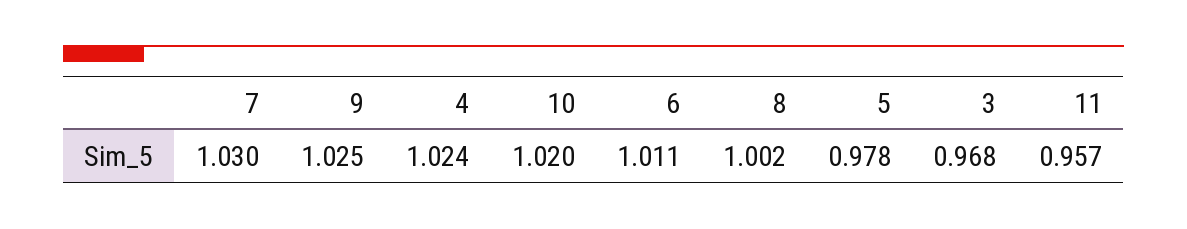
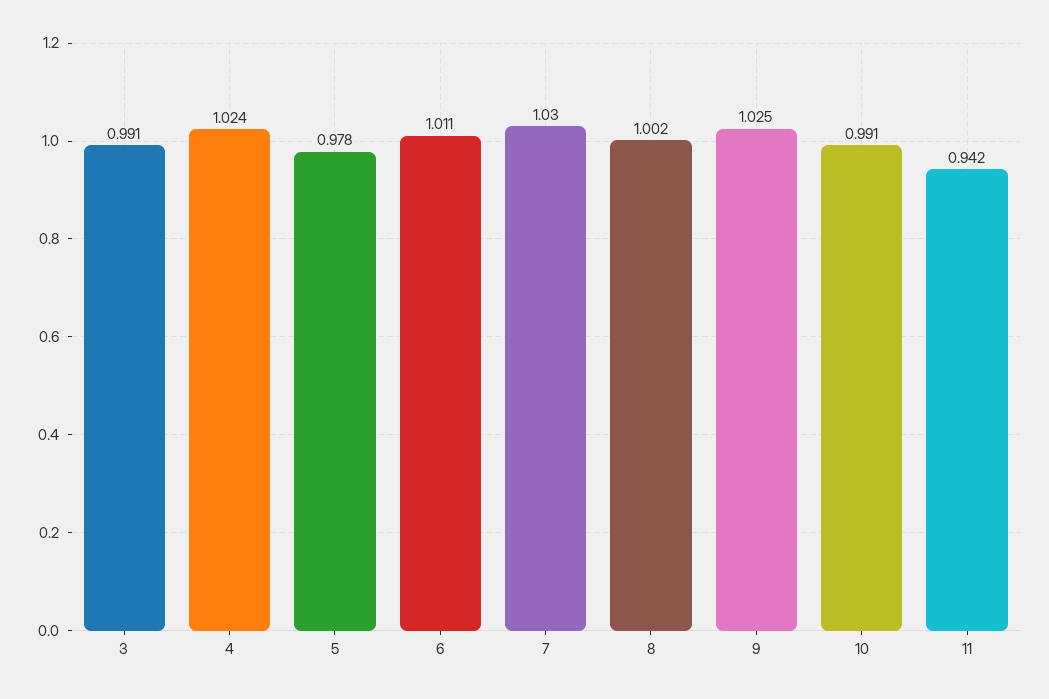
  {
    "7": 1.03,
    "9": 1.025,
    "4": 1.024,
-   "10": 1.02,
+   "10": 0.991,
    "6": 1.011,
    "8": 1.002,
    "5": 0.978,
-   "3": 0.968,
+   "3": 0.991,
-   "11": 0.957
+   "11": 0.942
  }

